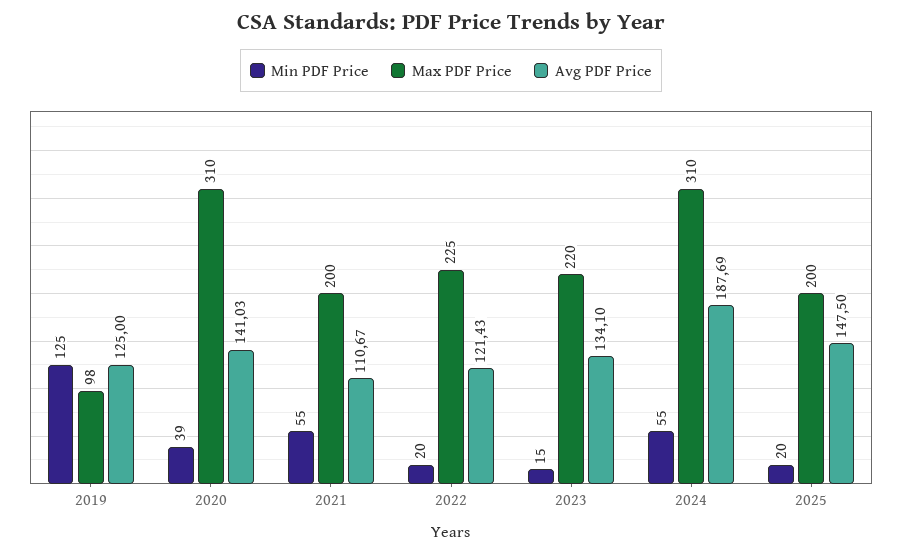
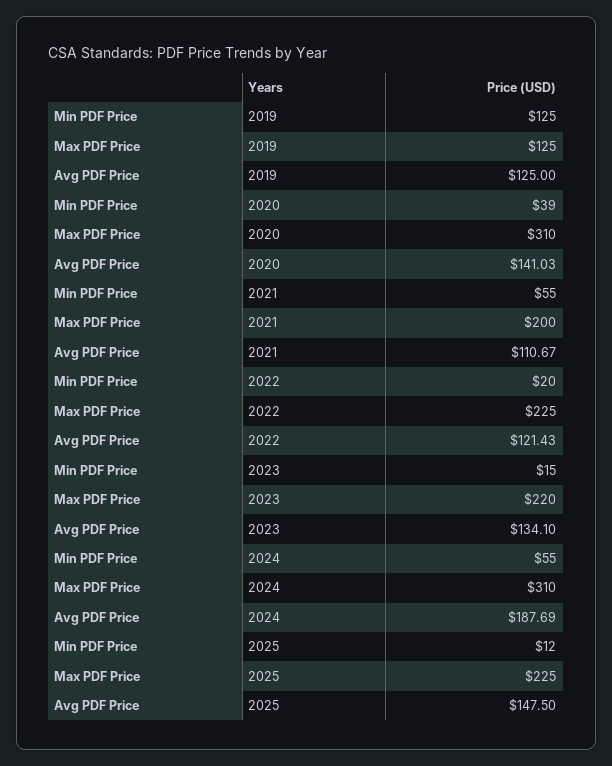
  {
    "Min PDF Price": {
      "2019": 125,
      "2020": 39,
      "2021": 55,
      "2022": 20,
      "2023": 15,
      "2024": 55,
-     "2025": 20
+     "2025": 12
    },
    "Max PDF Price": {
-     "2019": 98,
+     "2019": 125,
      "2020": 310,
      "2021": 200,
      "2022": 225,
      "2023": 220,
      "2024": 310,
-     "2025": 200
+     "2025": 225
    },
    "Avg PDF Price": {
      "2019": 125,
      "2020": 141.03,
      "2021": 110.67,
      "2022": 121.43,
      "2023": 134.1,
      "2024": 187.69,
      "2025": 147.5
    }
  }

